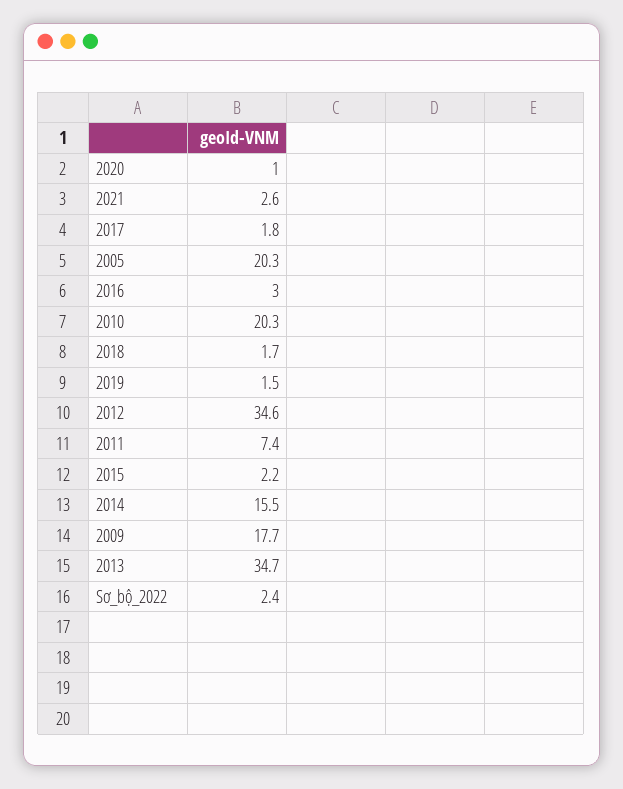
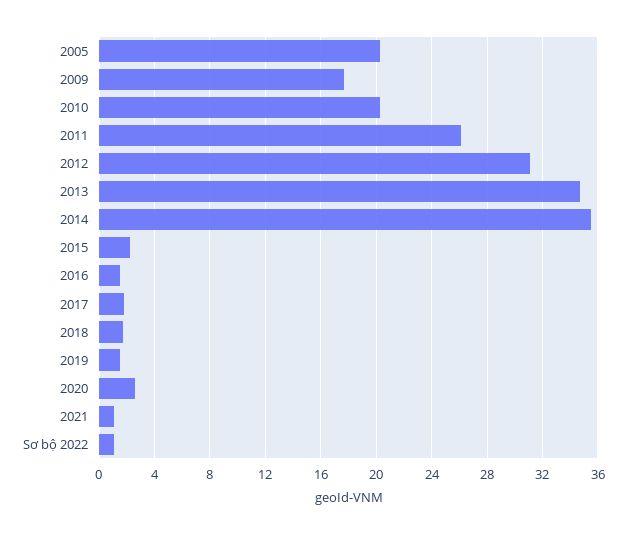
  {
-   "2020": 1,
+   "2020": 2.5,
-   "2021": 2.6,
+   "2021": 1,
    "2017": 1.8,
    "2005": 20.3,
-   "2016": 3,
+   "2016": 1.5,
    "2010": 20.3,
    "2018": 1.7,
    "2019": 1.5,
-   "2012": 34.6,
+   "2012": 31,
-   "2011": 7.4,
+   "2011": 26,
    "2015": 2.2,
-   "2014": 15.5,
+   "2014": 35.5,
    "2009": 17.7,
    "2013": 34.7,
-   "Sơ_bộ_2022": 2.4
+   "Sơ_bộ_2022": 1
  }

